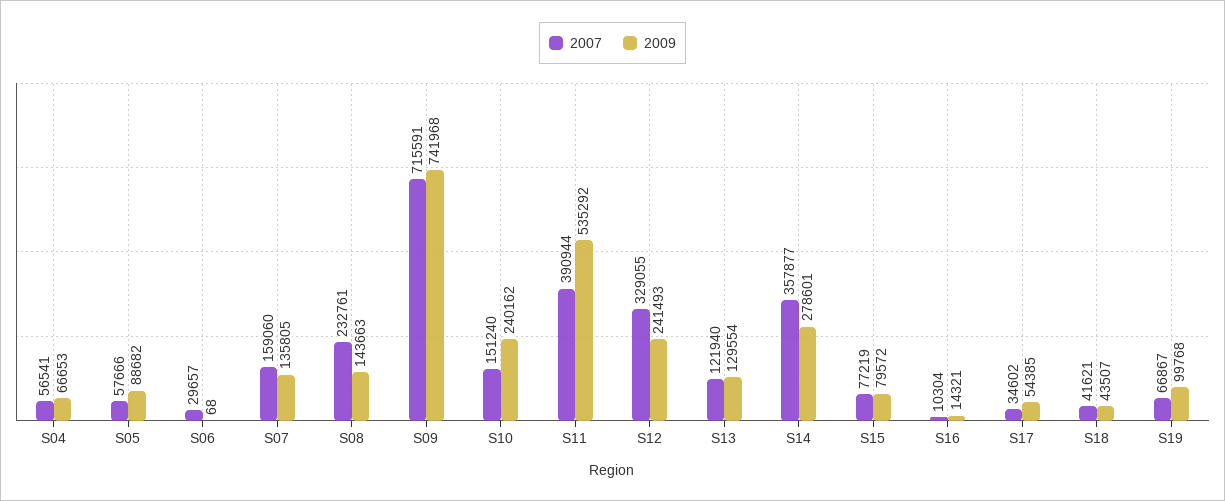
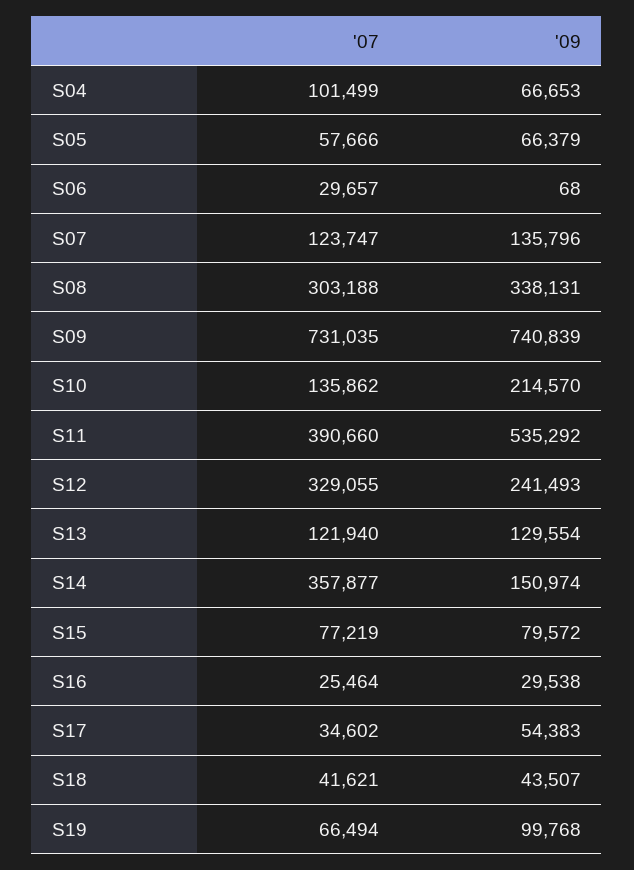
  {
    "2007": {
-     "S04": 56541,
+     "S04": 101499,
      "S05": 57666,
      "S06": 29657,
-     "S07": 159060,
+     "S07": 123747,
-     "S08": 232761,
+     "S08": 303188,
-     "S09": 715591,
+     "S09": 731035,
-     "S10": 151240,
+     "S10": 135862,
-     "S11": 390944,
+     "S11": 390660,
      "S12": 329055,
      "S13": 121940,
      "S14": 357877,
      "S15": 77219,
-     "S16": 10304,
+     "S16": 25464,
      "S17": 34602,
      "S18": 41621,
-     "S19": 66867
+     "S19": 66494
    },
    "2009": {
      "S04": 66653,
-     "S05": 88682,
+     "S05": 66379,
      "S06": 68,
-     "S07": 135805,
+     "S07": 135796,
-     "S08": 143663,
+     "S08": 338131,
-     "S09": 741968,
+     "S09": 740839,
-     "S10": 240162,
+     "S10": 214570,
      "S11": 535292,
      "S12": 241493,
      "S13": 129554,
-     "S14": 278601,
+     "S14": 150974,
      "S15": 79572,
-     "S16": 14321,
+     "S16": 29538,
-     "S17": 54385,
+     "S17": 54383,
      "S18": 43507,
      "S19": 99768
    }
  }

